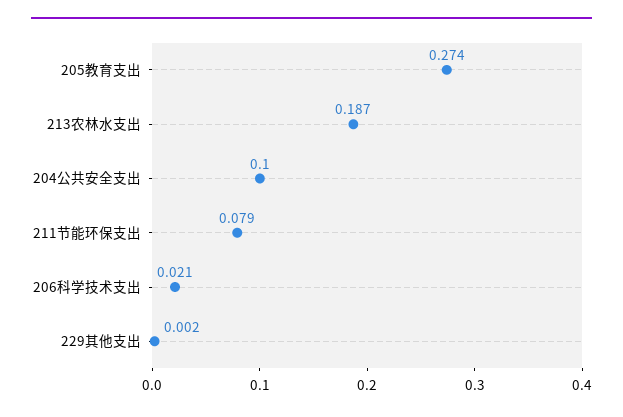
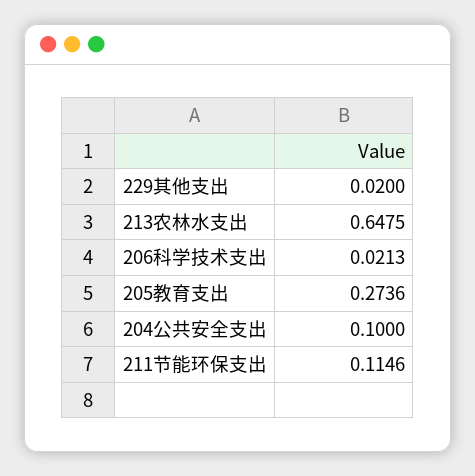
  {
    "205教育支出": 0.2736,
-   "213农林水支出": 0.187,
+   "213农林水支出": 0.6475,
    "204公共安全支出": 0.1,
-   "211节能环保支出": 0.079,
+   "211节能环保支出": 0.1146,
    "206科学技术支出": 0.0213,
-   "229其他支出": 0.002
+   "229其他支出": 0.02
  }

